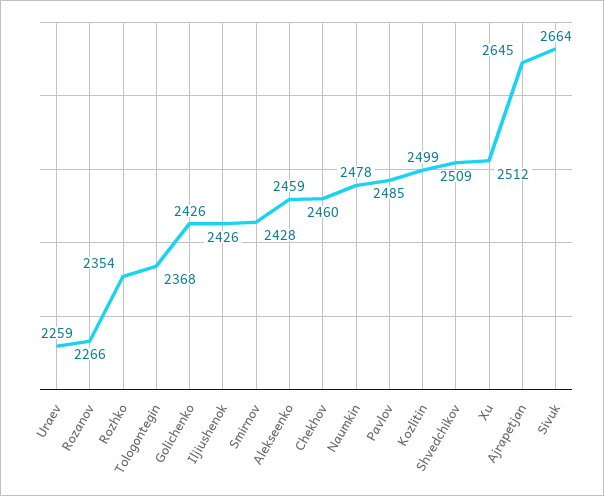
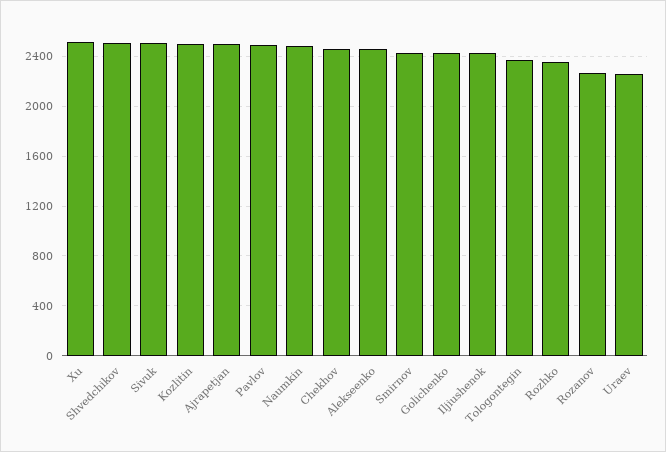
  {
    "Uraev": 2259,
    "Rozanov": 2266,
    "Rozhko": 2354,
    "Tologontegin": 2368,
    "Golichenko": 2426,
    "Iljiushenok": 2426,
    "Smirnov": 2428,
    "Alekseenko": 2459,
    "Chekhov": 2460,
    "Naumkin": 2478,
    "Pavlov": 2485,
    "Kozlitin": 2499,
    "Shvedchikov": 2509,
    "Xu": 2512,
-   "Ajrapetjan": 2645,
+   "Ajrapetjan": 2500,
-   "Sivuk": 2664
+   "Sivuk": 2500
  }

